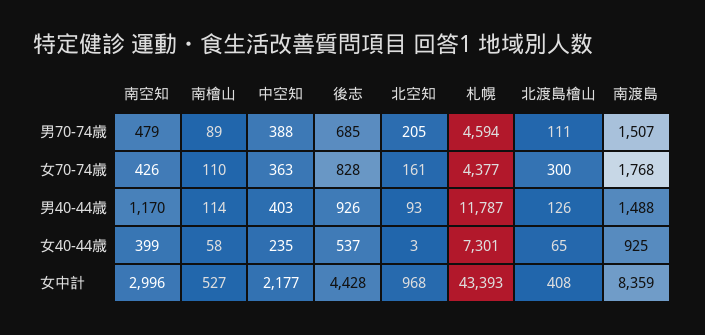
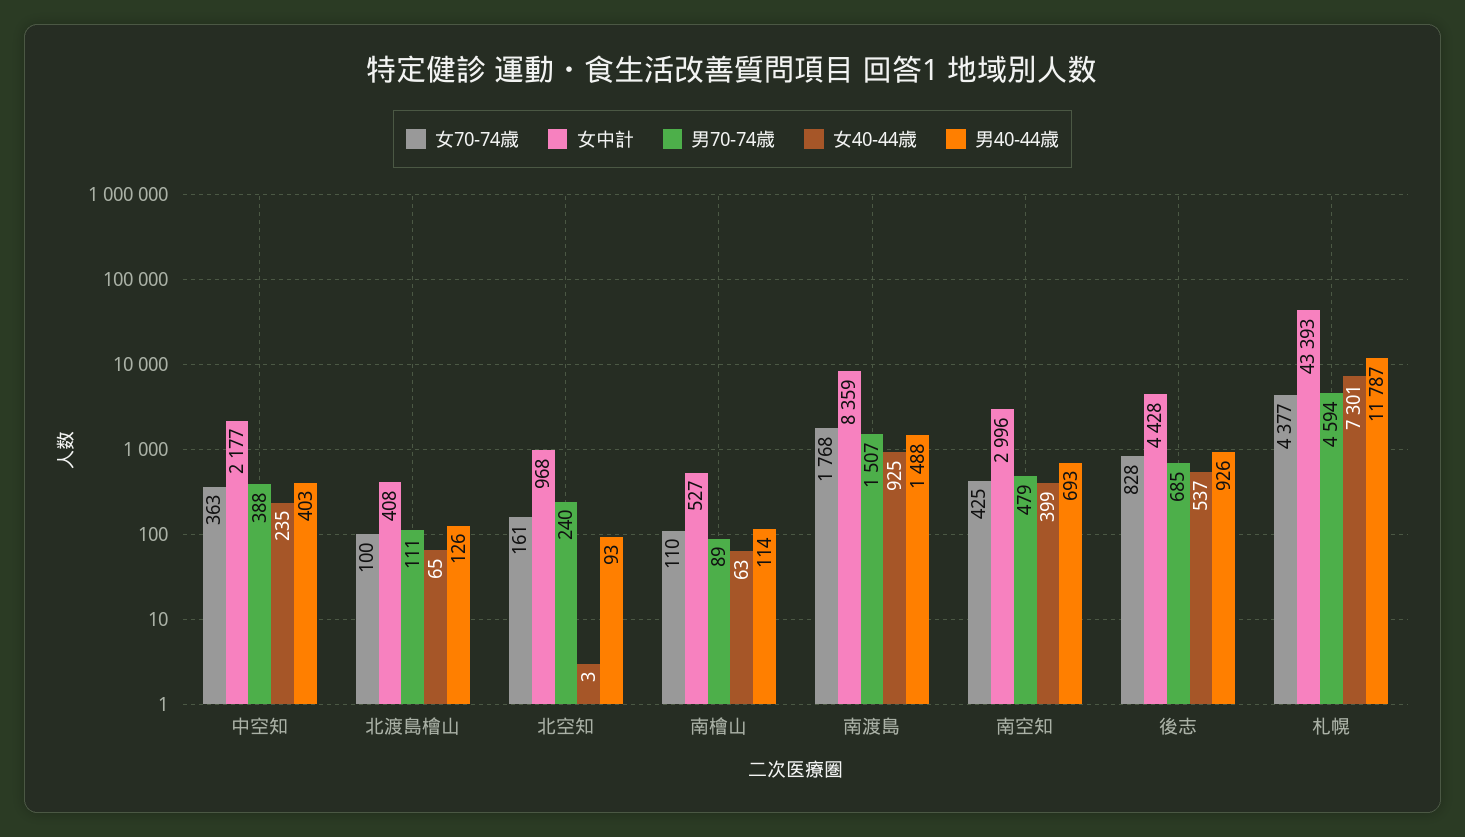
  {
    "男70-74歳": {
      "南空知": 479,
      "南檜山": 89,
      "中空知": 388,
      "後志": 685,
-     "北空知": 205,
+     "北空知": 240,
      "札幌": 4594,
      "北渡島檜山": 111,
      "南渡島": 1507
    },
    "女70-74歳": {
-     "南空知": 426,
+     "南空知": 425,
      "南檜山": 110,
      "中空知": 363,
      "後志": 828,
      "北空知": 161,
      "札幌": 4377,
-     "北渡島檜山": 300,
+     "北渡島檜山": 100,
      "南渡島": 1768
    },
    "男40-44歳": {
-     "南空知": 1170,
+     "南空知": 693,
      "南檜山": 114,
      "中空知": 403,
      "後志": 926,
      "北空知": 93,
      "札幌": 11787,
      "北渡島檜山": 126,
      "南渡島": 1488
    },
    "女40-44歳": {
      "南空知": 399,
-     "南檜山": 58,
+     "南檜山": 63,
      "中空知": 235,
      "後志": 537,
      "北空知": 3,
      "札幌": 7301,
      "北渡島檜山": 65,
      "南渡島": 925
    },
    "女中計": {
      "南空知": 2996,
      "南檜山": 527,
      "中空知": 2177,
      "後志": 4428,
      "北空知": 968,
      "札幌": 43393,
      "北渡島檜山": 408,
      "南渡島": 8359
    }
  }

